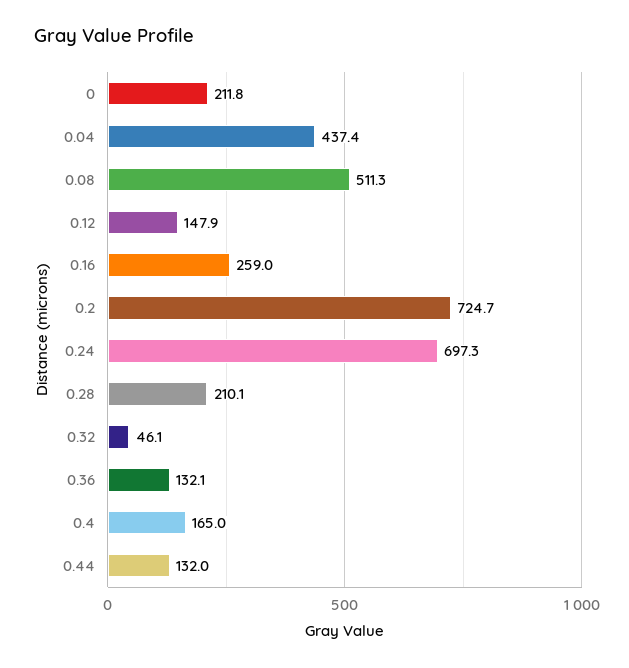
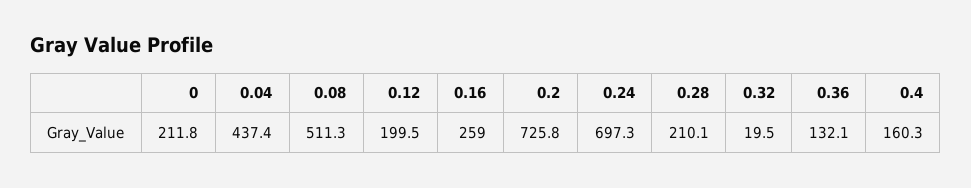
  {
    "0": 211.8,
    "0.04": 437.4,
    "0.08": 511.3,
-   "0.12": 147.9,
+   "0.12": 199.5,
    "0.16": 259,
-   "0.2": 724.7,
+   "0.2": 725.8,
    "0.24": 697.3,
    "0.28": 210.1,
-   "0.32": 46.1,
+   "0.32": 19.5,
    "0.36": 132.1,
-   "0.4": 165,
+   "0.4": 160.3
-   "0.44": 132
  }

